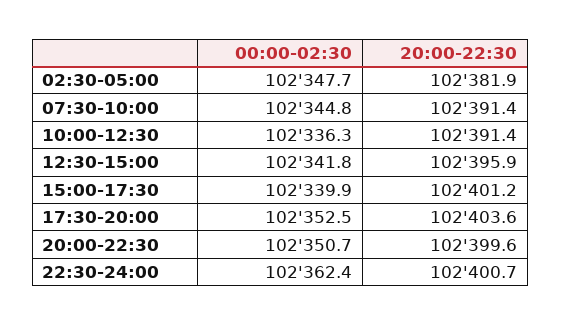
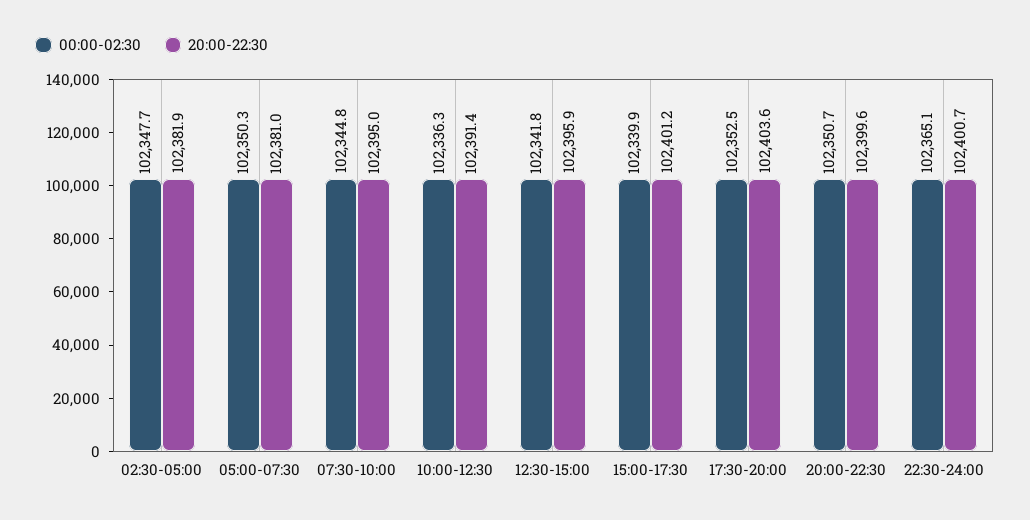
  {
    "00:00-02:30": {
      "02:30-05:00": 102347.7,
      "07:30-10:00": 102344.8,
      "10:00-12:30": 102336.3,
      "12:30-15:00": 102341.8,
      "15:00-17:30": 102339.9,
      "17:30-20:00": 102352.5,
      "20:00-22:30": 102350.7,
-     "22:30-24:00": 102362.4
+     "22:30-24:00": 102365.1,
+     "05:00-07:30": 102350.3
    },
    "20:00-22:30": {
      "02:30-05:00": 102381.9,
-     "07:30-10:00": 102391.4,
+     "07:30-10:00": 102395,
      "10:00-12:30": 102391.4,
      "12:30-15:00": 102395.9,
      "15:00-17:30": 102401.2,
      "17:30-20:00": 102403.6,
      "20:00-22:30": 102399.6,
-     "22:30-24:00": 102400.7
+     "22:30-24:00": 102400.7,
+     "05:00-07:30": 102381
    }
  }

